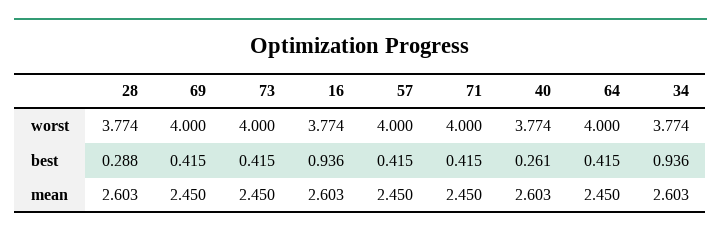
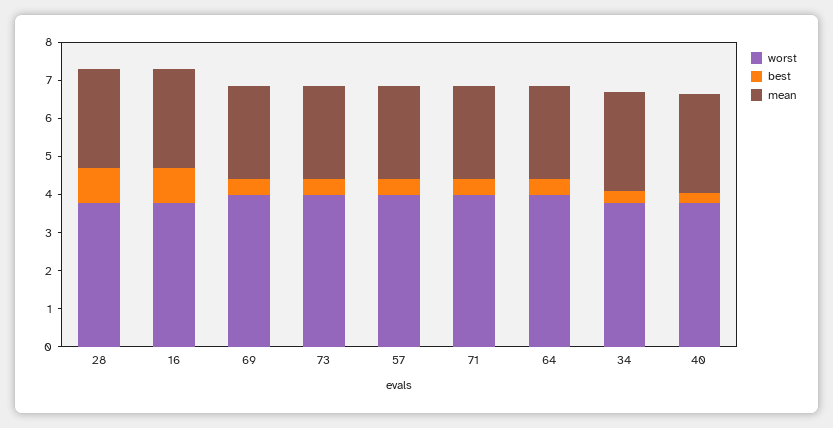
  {
    "worst": {
      "28": 3.774,
      "69": 4,
      "73": 4,
      "16": 3.774,
      "57": 4,
      "71": 4,
      "40": 3.774,
      "64": 4,
      "34": 3.774
    },
    "best": {
-     "28": 0.288,
+     "28": 1,
      "69": 0.415,
      "73": 0.415,
      "16": 0.936,
      "57": 0.415,
      "71": 0.415,
      "40": 0.261,
      "64": 0.415,
-     "34": 0.936
+     "34": 0.25
    },
    "mean": {
      "28": 2.603,
      "69": 2.45,
      "73": 2.45,
      "16": 2.603,
      "57": 2.45,
      "71": 2.45,
      "40": 2.603,
      "64": 2.45,
      "34": 2.603
    }
  }

